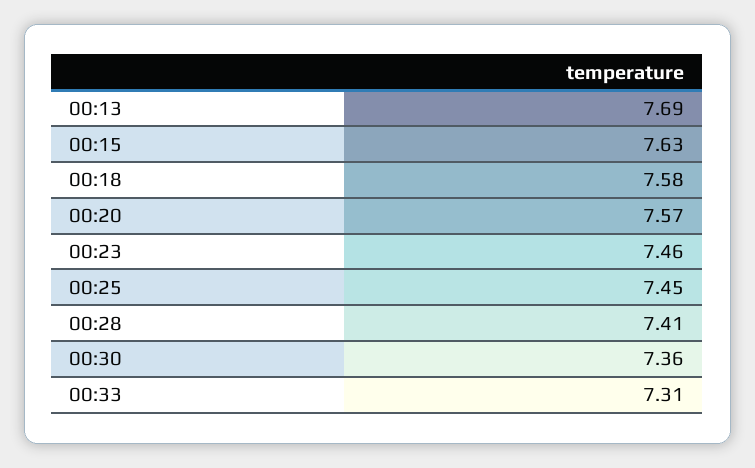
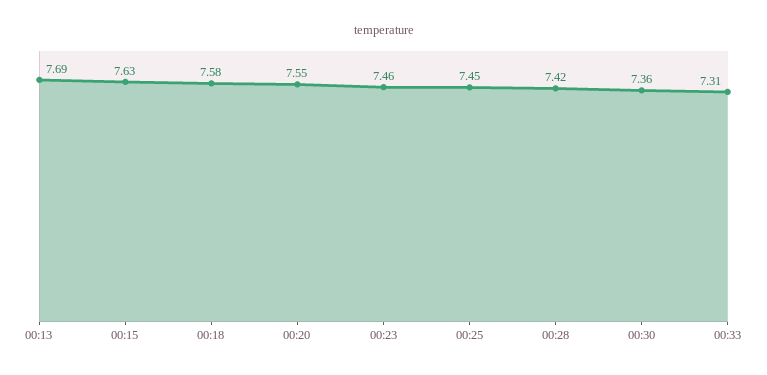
  {
    "00:13": 7.69,
    "00:15": 7.63,
    "00:18": 7.58,
-   "00:20": 7.57,
+   "00:20": 7.55,
    "00:23": 7.46,
    "00:25": 7.45,
-   "00:28": 7.41,
+   "00:28": 7.42,
    "00:30": 7.36,
    "00:33": 7.31
  }

